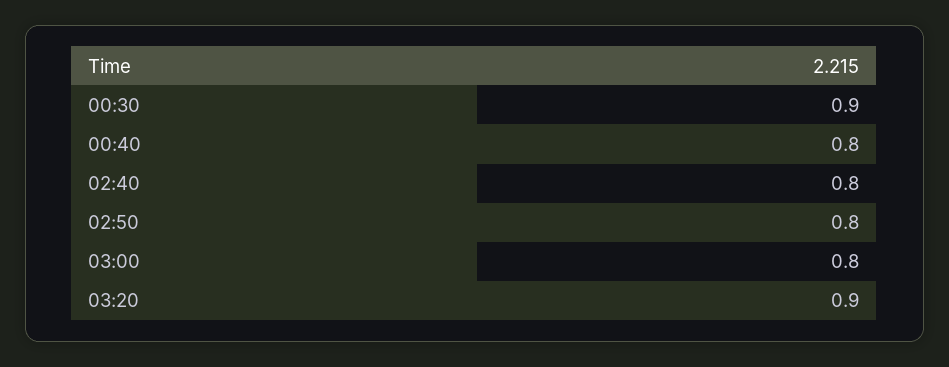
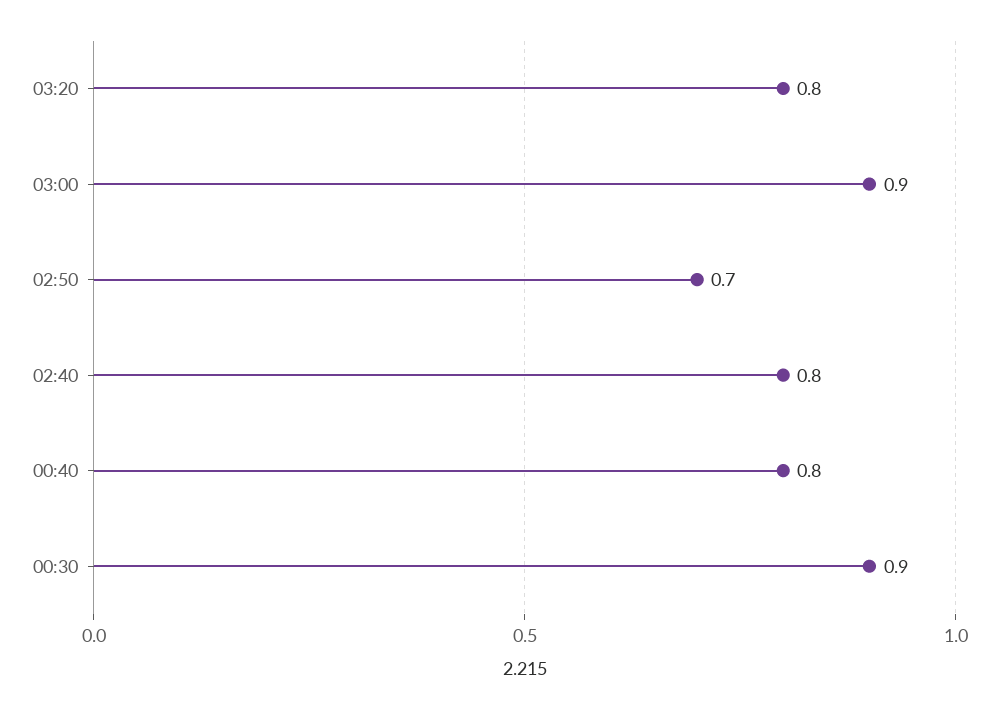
  {
    "00:30": 0.9,
    "00:40": 0.8,
    "02:40": 0.8,
-   "02:50": 0.8,
+   "02:50": 0.7,
-   "03:00": 0.8,
+   "03:00": 0.9,
-   "03:20": 0.9
+   "03:20": 0.8
  }

